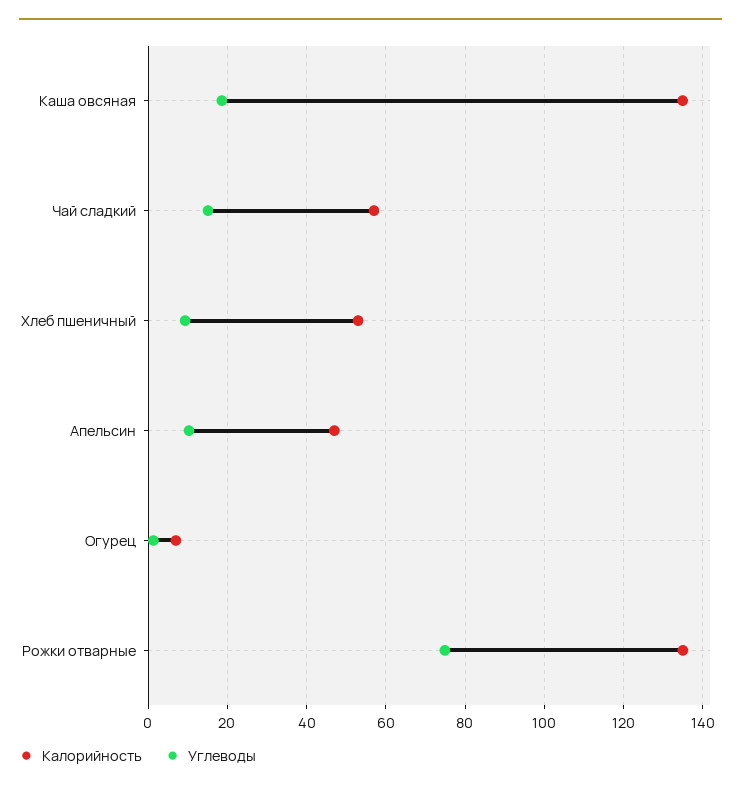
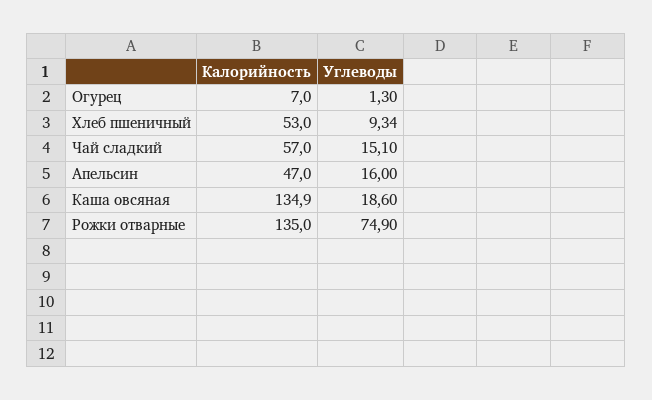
  {
    "Калорийность": {
      "Каша овсяная": 134.9,
      "Чай сладкий": 57,
      "Хлеб пшеничный": 53,
      "Апельсин": 47,
      "Огурец": 7,
      "Рожки отварные": 135
    },
    "Углеводы": {
      "Каша овсяная": 18.6,
      "Чай сладкий": 15.1,
      "Хлеб пшеничный": 9.34,
-     "Апельсин": 10,
+     "Апельсин": 16,
      "Огурец": 1.3,
      "Рожки отварные": 74.9
    }
  }

